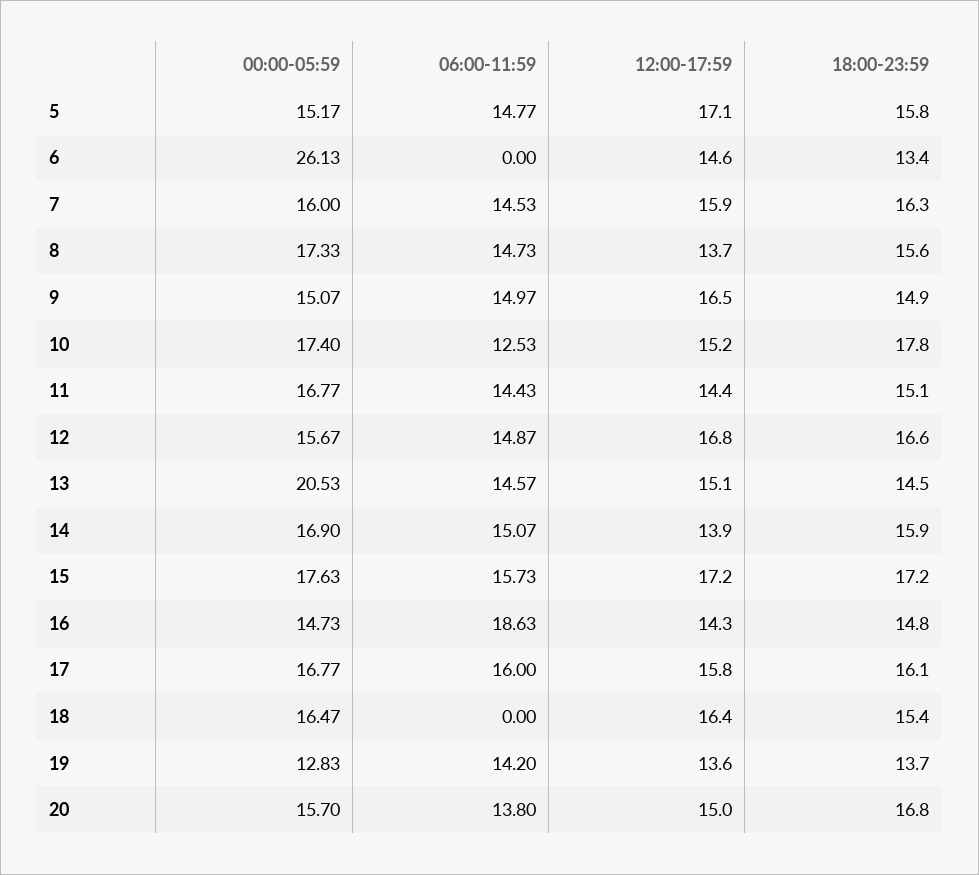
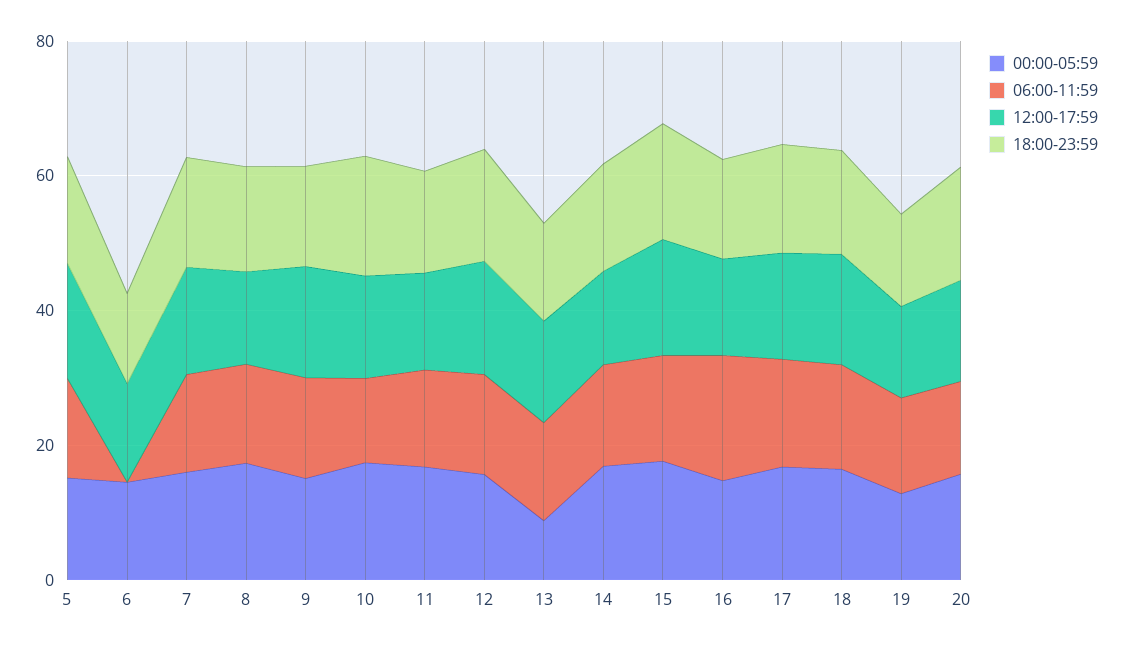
  {
    "00:00-05:59": {
      "5": 15.17,
-     "6": 26.13,
+     "6": 15,
      "7": 16,
      "8": 17.33,
      "9": 15.07,
      "10": 17.4,
      "11": 16.77,
      "12": 15.67,
-     "13": 20.53,
+     "13": 10,
      "14": 16.9,
      "15": 17.63,
      "16": 14.73,
      "17": 16.77,
      "18": 16.47,
      "19": 12.83,
      "20": 15.7
    },
    "06:00-11:59": {
      "5": 14.77,
      "6": 0,
      "7": 14.53,
      "8": 14.73,
      "9": 14.97,
      "10": 12.53,
      "11": 14.43,
      "12": 14.87,
      "13": 14.57,
      "14": 15.07,
      "15": 15.73,
      "16": 18.63,
      "17": 16,
-     "18": 0,
+     "18": 15,
      "19": 14.2,
      "20": 13.8
    },
    "12:00-17:59": {
      "5": 17.1,
      "6": 14.6,
      "7": 15.9,
      "8": 13.7,
      "9": 16.5,
      "10": 15.2,
      "11": 14.4,
      "12": 16.8,
      "13": 15.1,
      "14": 13.9,
      "15": 17.2,
      "16": 14.3,
      "17": 15.8,
      "18": 16.4,
      "19": 13.6,
      "20": 15
    },
    "18:00-23:59": {
      "5": 15.8,
      "6": 13.4,
      "7": 16.3,
      "8": 15.6,
      "9": 14.9,
      "10": 17.8,
      "11": 15.1,
      "12": 16.6,
      "13": 14.5,
      "14": 15.9,
      "15": 17.2,
      "16": 14.8,
      "17": 16.1,
      "18": 15.4,
      "19": 13.7,
      "20": 16.8
    }
  }

